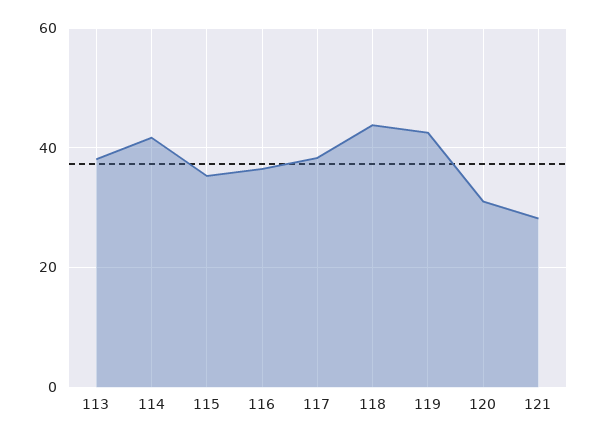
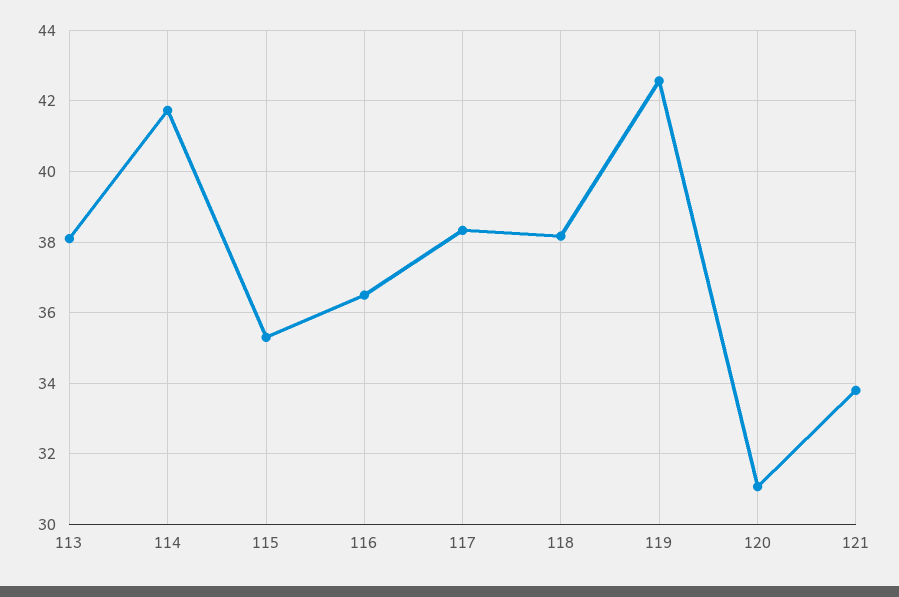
  {
    "113": 38.2,
    "114": 41.8,
    "115": 35.4,
    "116": 36.6,
    "117": 38.4,
-   "118": 44,
+   "118": 38.2,
    "119": 42.6,
    "120": 31,
-   "121": 28
+   "121": 33.8
  }

